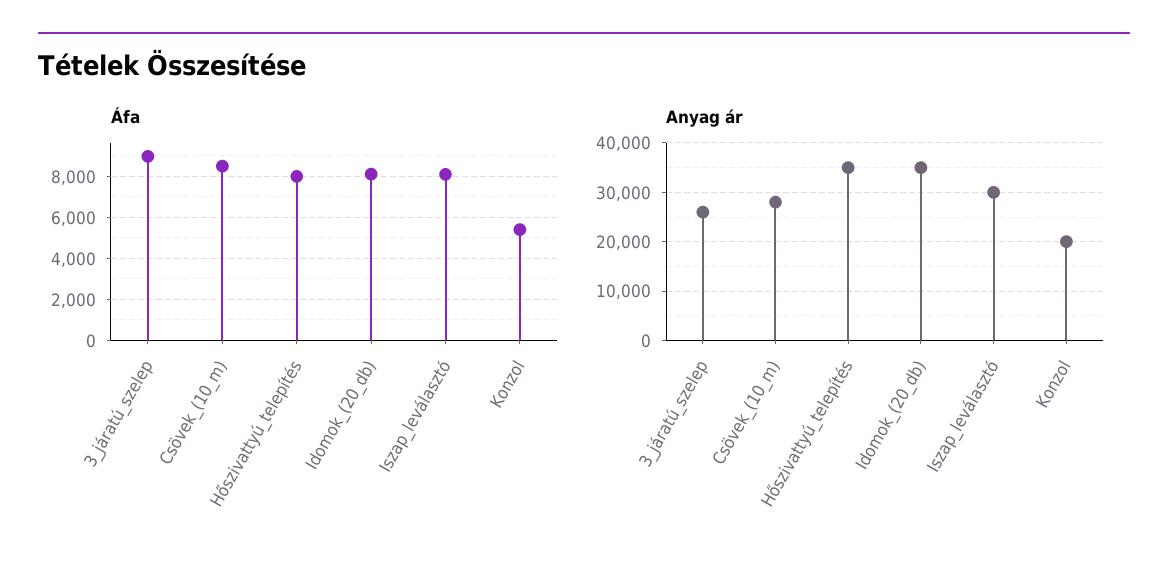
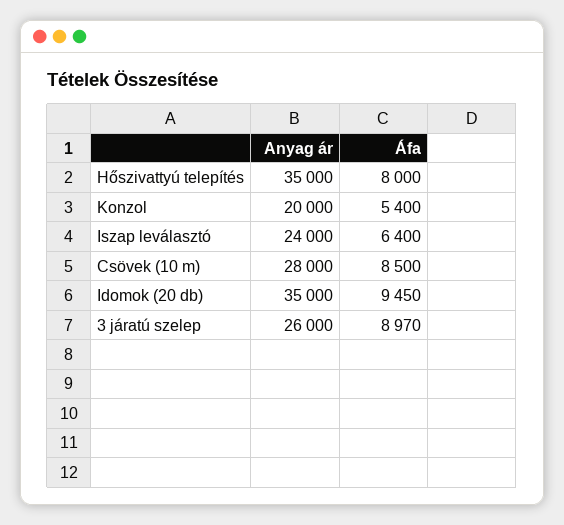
  {
    "Áfa": {
      "3_járatú_szelep": 8970,
      "Csövek_(10_m)": 8500,
      "Hőszivattyú_telepítés": 8000,
-     "Idomok_(20_db)": 8000,
+     "Idomok_(20_db)": 9450,
-     "Iszap_leválasztó": 8000,
+     "Iszap_leválasztó": 6400,
      "Konzol": 5400
    },
    "Anyag ár": {
      "3_járatú_szelep": 26000,
      "Csövek_(10_m)": 28000,
      "Hőszivattyú_telepítés": 35000,
      "Idomok_(20_db)": 35000,
-     "Iszap_leválasztó": 30000,
+     "Iszap_leválasztó": 24000,
      "Konzol": 20000
    }
  }

